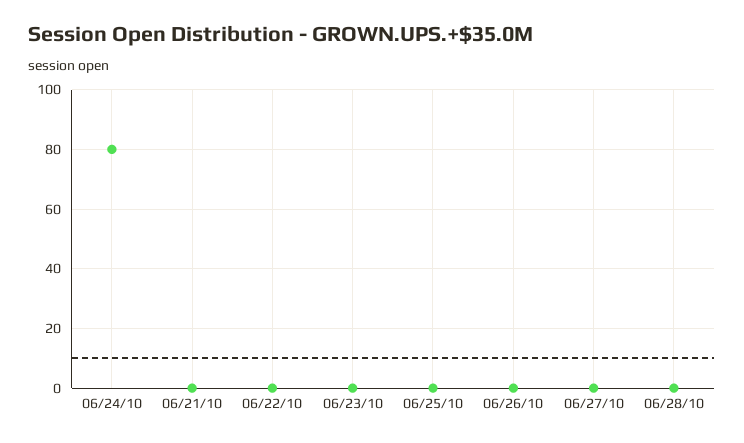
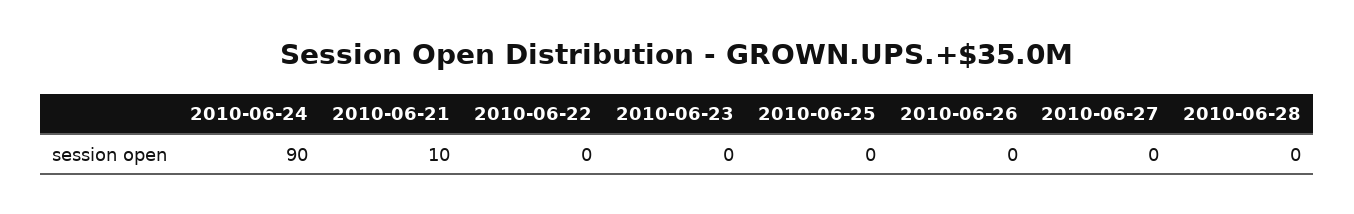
  {
-   "06/24/10": 80,
+   "06/24/10": 90,
-   "06/21/10": 0,
+   "06/21/10": 10,
    "06/22/10": 0,
    "06/23/10": 0,
    "06/25/10": 0,
    "06/26/10": 0,
    "06/27/10": 0,
    "06/28/10": 0
  }

